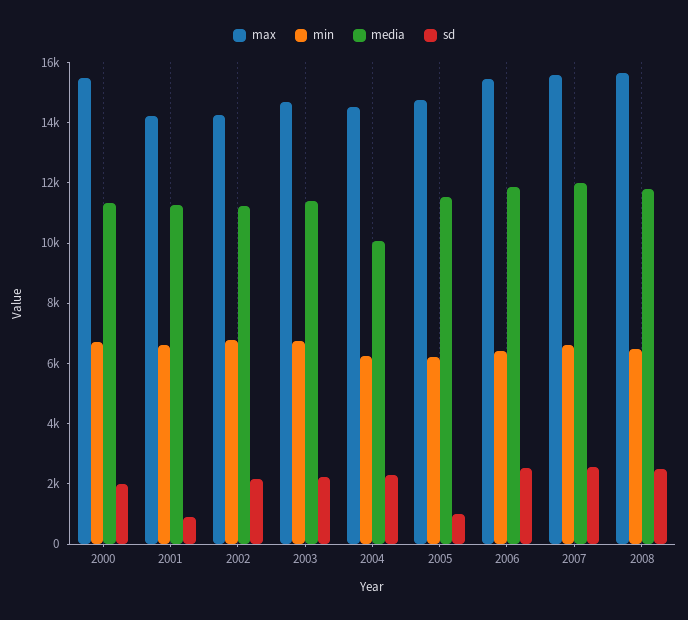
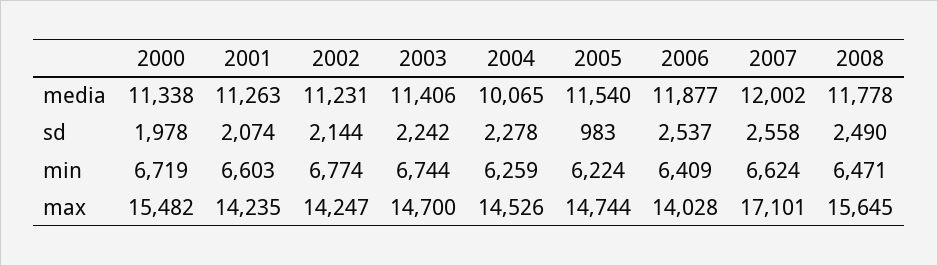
  {
    "max": {
      "2000": 15482,
      "2001": 14235,
      "2002": 14247,
      "2003": 14700,
      "2004": 14526,
      "2005": 14744,
-     "2006": 15500,
+     "2006": 14028,
-     "2007": 15500,
+     "2007": 17101,
      "2008": 15645
    },
    "min": {
      "2000": 6719,
      "2001": 6603,
      "2002": 6774,
      "2003": 6744,
      "2004": 6259,
      "2005": 6224,
      "2006": 6409,
      "2007": 6624,
      "2008": 6471
    },
    "media": {
      "2000": 11338,
      "2001": 11263,
      "2002": 11231,
      "2003": 11406,
      "2004": 10065,
      "2005": 11540,
      "2006": 11877,
      "2007": 12002,
      "2008": 11778
    },
    "sd": {
      "2000": 1978,
-     "2001": 1000,
+     "2001": 2074,
      "2002": 2144,
      "2003": 2242,
      "2004": 2278,
      "2005": 983,
      "2006": 2537,
      "2007": 2558,
      "2008": 2490
    }
  }

